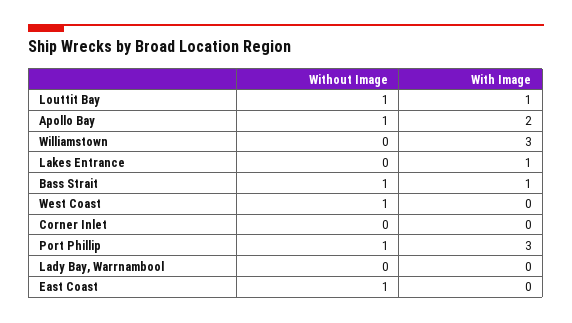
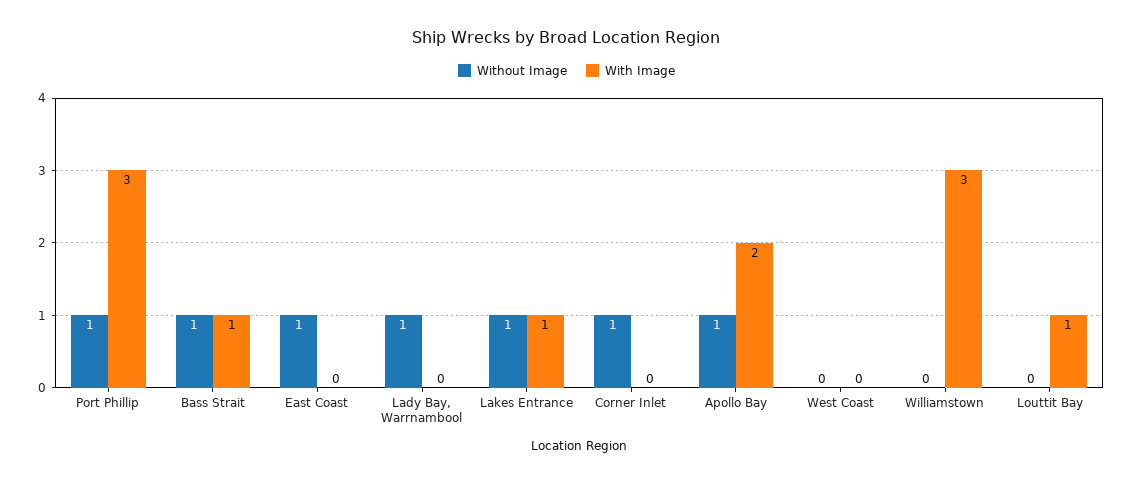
  {
    "Without Image": {
-     "Louttit Bay": 1,
+     "Louttit Bay": 0,
      "Apollo Bay": 1,
      "Williamstown": 0,
-     "Lakes Entrance": 0,
+     "Lakes Entrance": 1,
      "Bass Strait": 1,
-     "West Coast": 1,
+     "West Coast": 0,
-     "Corner Inlet": 0,
+     "Corner Inlet": 1,
      "Port Phillip": 1,
-     "Lady Bay, Warrnambool": 0,
+     "Lady Bay, Warrnambool": 1,
      "East Coast": 1
    },
    "With Image": {
      "Louttit Bay": 1,
      "Apollo Bay": 2,
      "Williamstown": 3,
      "Lakes Entrance": 1,
      "Bass Strait": 1,
      "West Coast": 0,
      "Corner Inlet": 0,
      "Port Phillip": 3,
      "Lady Bay, Warrnambool": 0,
      "East Coast": 0
    }
  }

